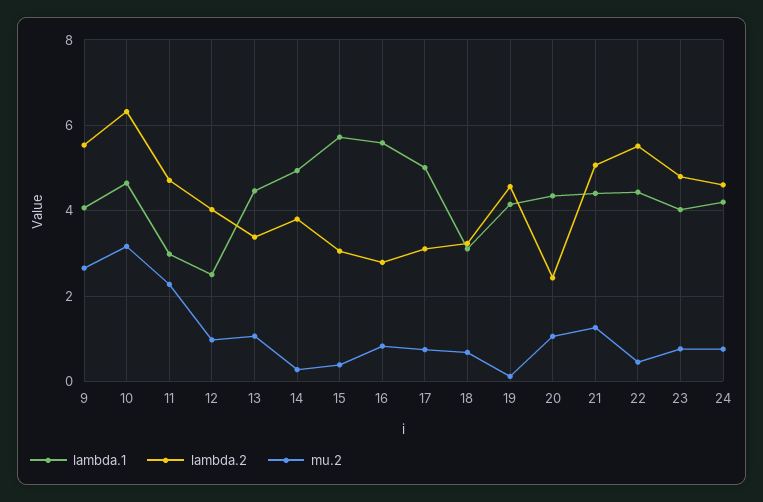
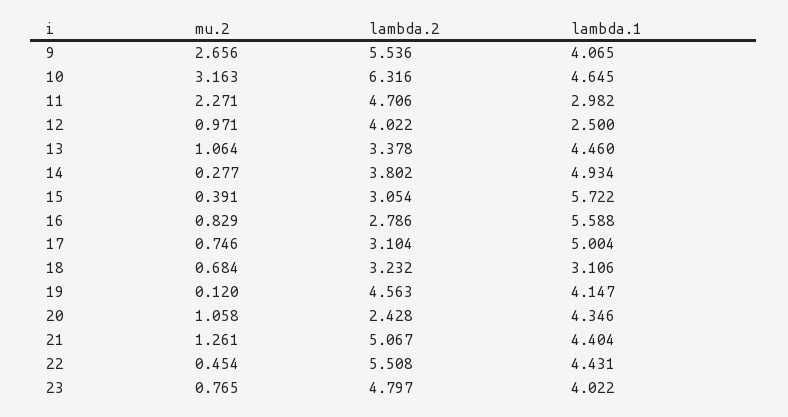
  {
    "lambda.1": {
      "9": 4.065,
      "10": 4.645,
      "11": 2.982,
      "12": 2.5,
      "13": 4.46,
      "14": 4.934,
      "15": 5.722,
      "16": 5.588,
      "17": 5.004,
      "18": 3.106,
      "19": 4.147,
      "20": 4.346,
      "21": 4.404,
      "22": 4.431,
-     "23": 4.022,
+     "23": 4.022
-     "24": 4.2
    },
    "lambda.2": {
      "9": 5.536,
      "10": 6.316,
      "11": 4.706,
      "12": 4.022,
      "13": 3.378,
      "14": 3.802,
      "15": 3.054,
      "16": 2.786,
      "17": 3.104,
      "18": 3.232,
      "19": 4.563,
      "20": 2.428,
      "21": 5.067,
      "22": 5.508,
-     "23": 4.797,
+     "23": 4.797
-     "24": 4.6
    },
    "mu.2": {
      "9": 2.656,
      "10": 3.163,
      "11": 2.271,
      "12": 0.971,
      "13": 1.064,
      "14": 0.277,
      "15": 0.391,
      "16": 0.829,
      "17": 0.746,
      "18": 0.684,
      "19": 0.12,
      "20": 1.058,
      "21": 1.261,
      "22": 0.454,
-     "23": 0.765,
+     "23": 0.765
-     "24": 0.8
    }
  }

